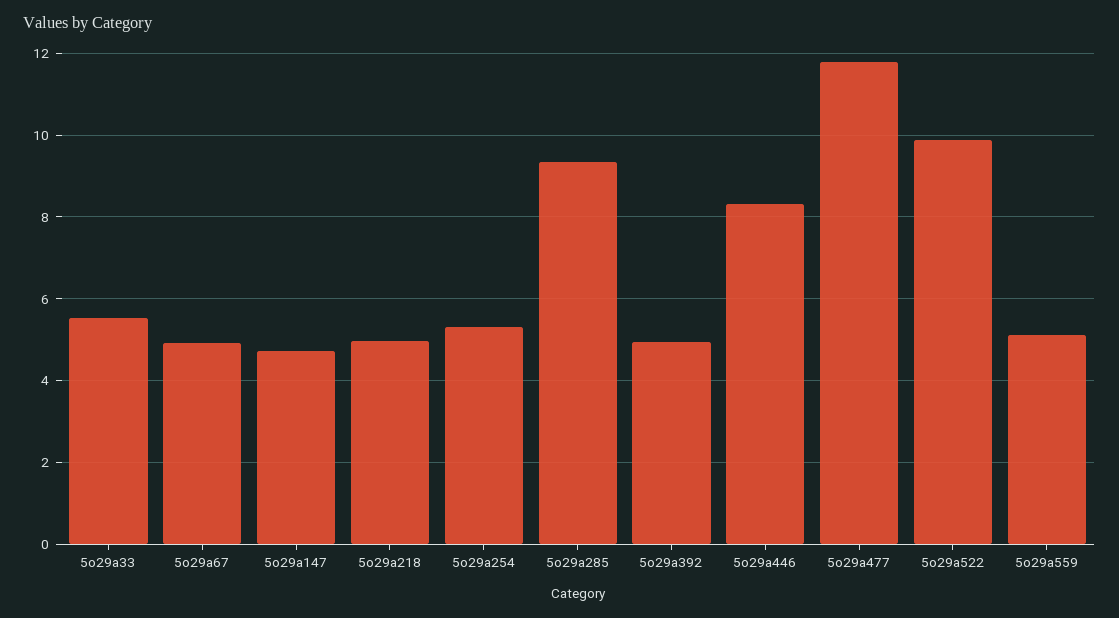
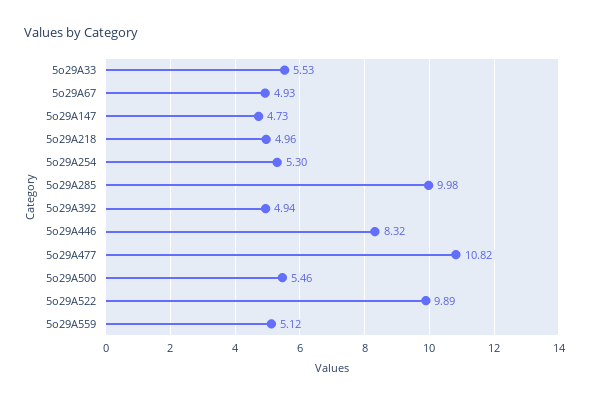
  {
    "5o29a33": 5.53,
    "5o29a67": 4.93,
    "5o29a147": 4.73,
    "5o29a218": 4.96,
    "5o29a254": 5.3,
-   "5o29a285": 9.4,
+   "5o29a285": 9.98,
    "5o29a392": 4.94,
    "5o29a446": 8.32,
-   "5o29a477": 11.8,
+   "5o29a477": 10.82,
    "5o29a522": 9.89,
-   "5o29a559": 5.12
+   "5o29a559": 5.12,
+   "5o29A500": 5.46
  }

